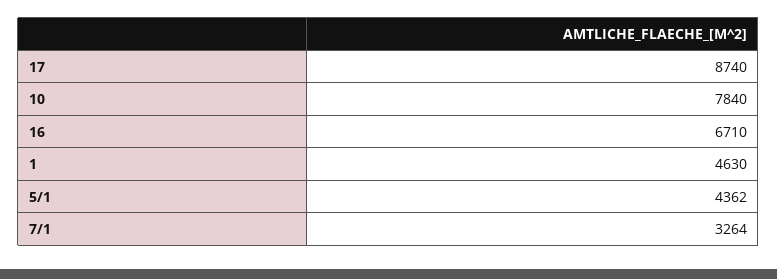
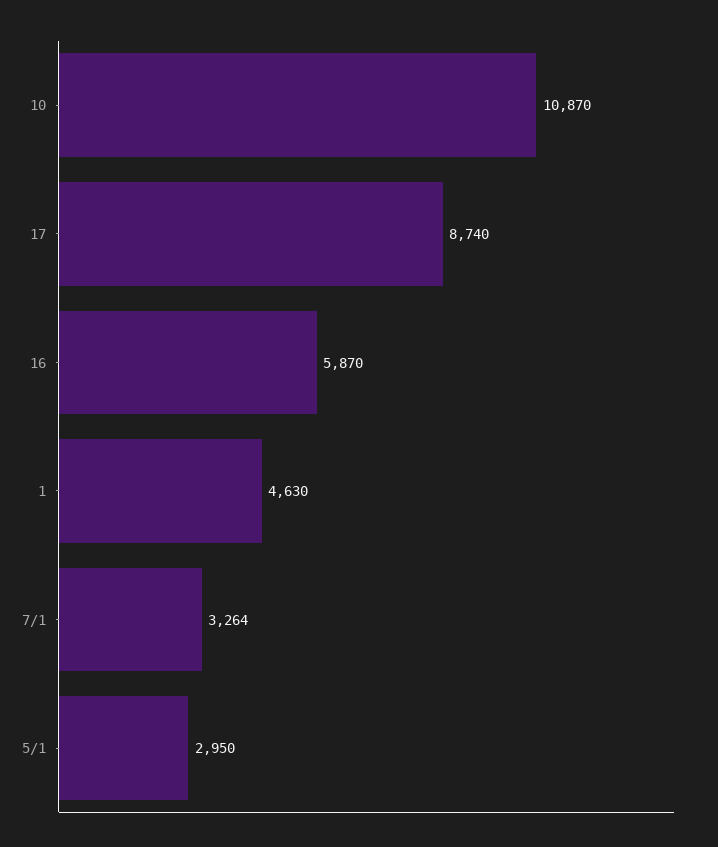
  {
    "17": 8740,
-   "10": 7840,
+   "10": 10870,
-   "16": 6710,
+   "16": 5870,
    "1": 4630,
-   "5/1": 4362,
+   "5/1": 2950,
    "7/1": 3264
  }

